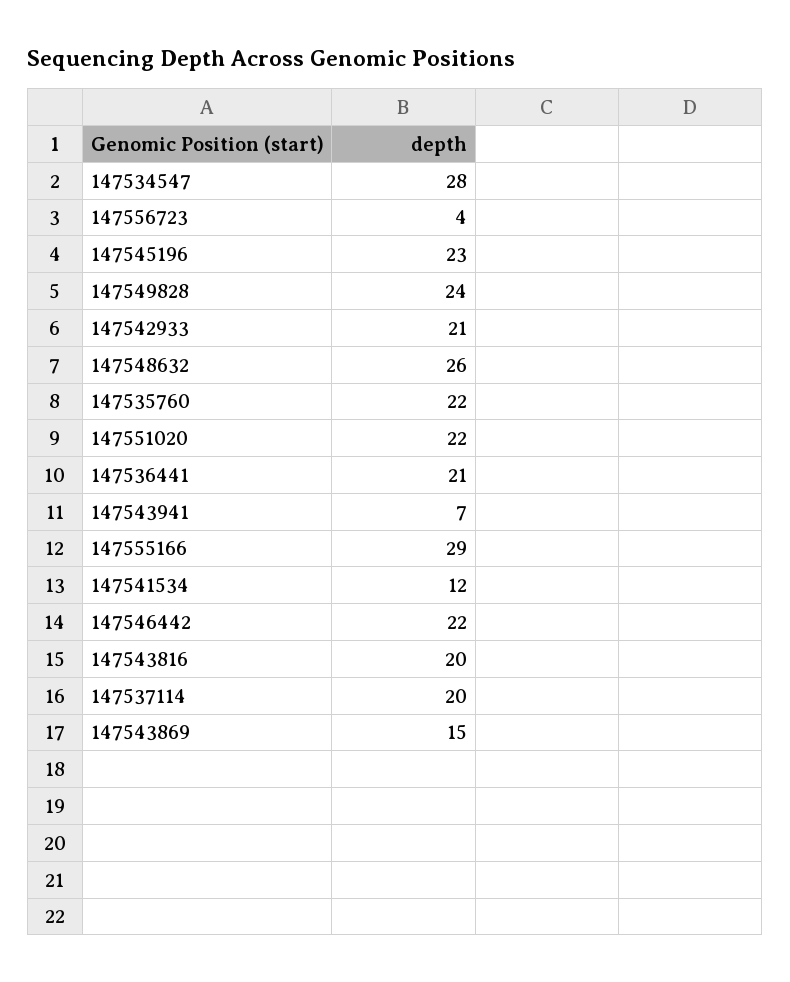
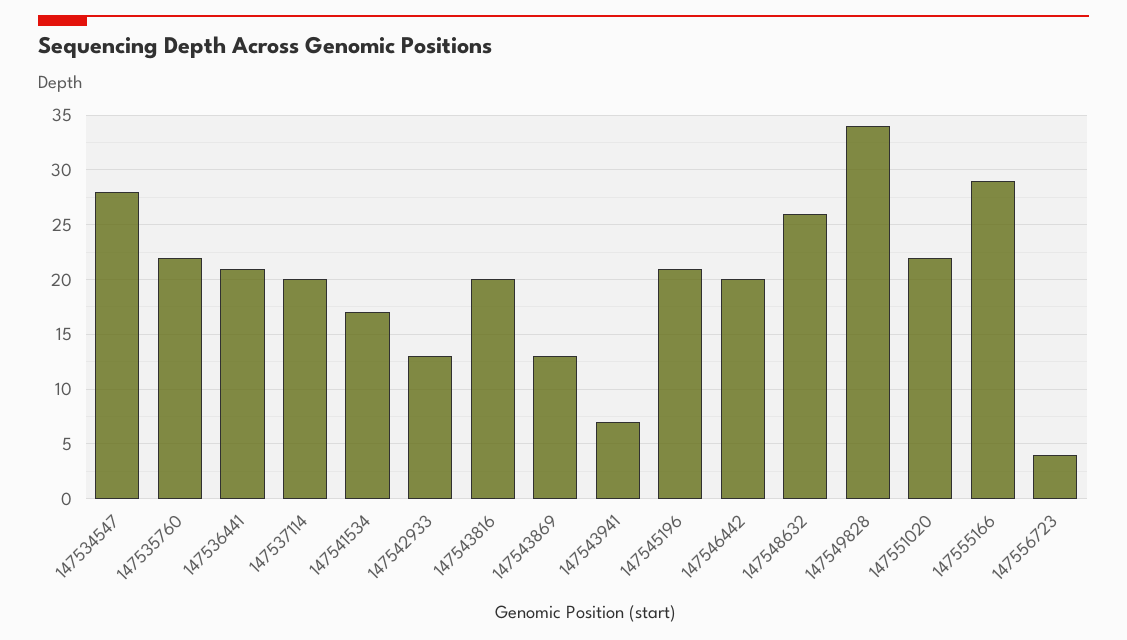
  {
    "147534547": 28,
    "147556723": 4,
-   "147545196": 23,
+   "147545196": 21,
-   "147549828": 24,
+   "147549828": 34,
-   "147542933": 21,
+   "147542933": 13,
    "147548632": 26,
    "147535760": 22,
    "147551020": 22,
    "147536441": 21,
    "147543941": 7,
    "147555166": 29,
-   "147541534": 12,
+   "147541534": 17,
-   "147546442": 22,
+   "147546442": 20,
    "147543816": 20,
    "147537114": 20,
-   "147543869": 15
+   "147543869": 13
  }

